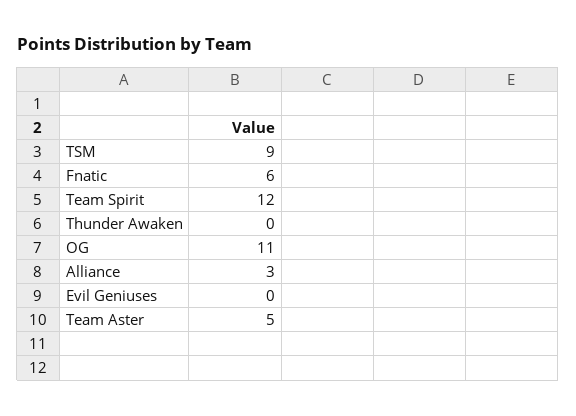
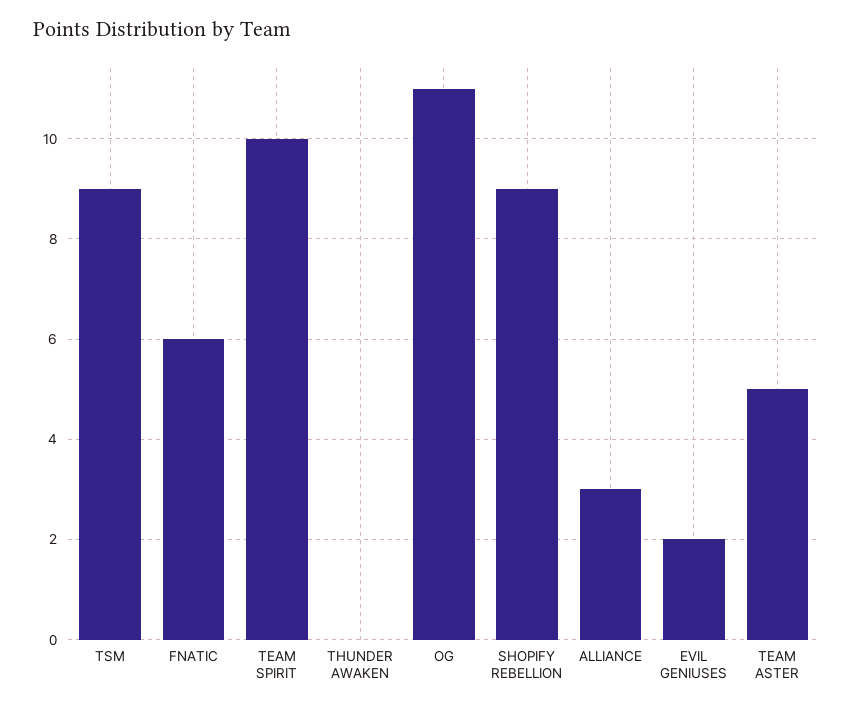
  {
    "TSM": 9,
    "Fnatic": 6,
-   "Team Spirit": 12,
+   "Team Spirit": 10,
    "Thunder Awaken": 0,
    "OG": 11,
    "Alliance": 3,
-   "Evil Geniuses": 0,
+   "Evil Geniuses": 2,
-   "Team Aster": 5
+   "Team Aster": 5,
+   "SHOPIFY REBELLION": 9
  }

